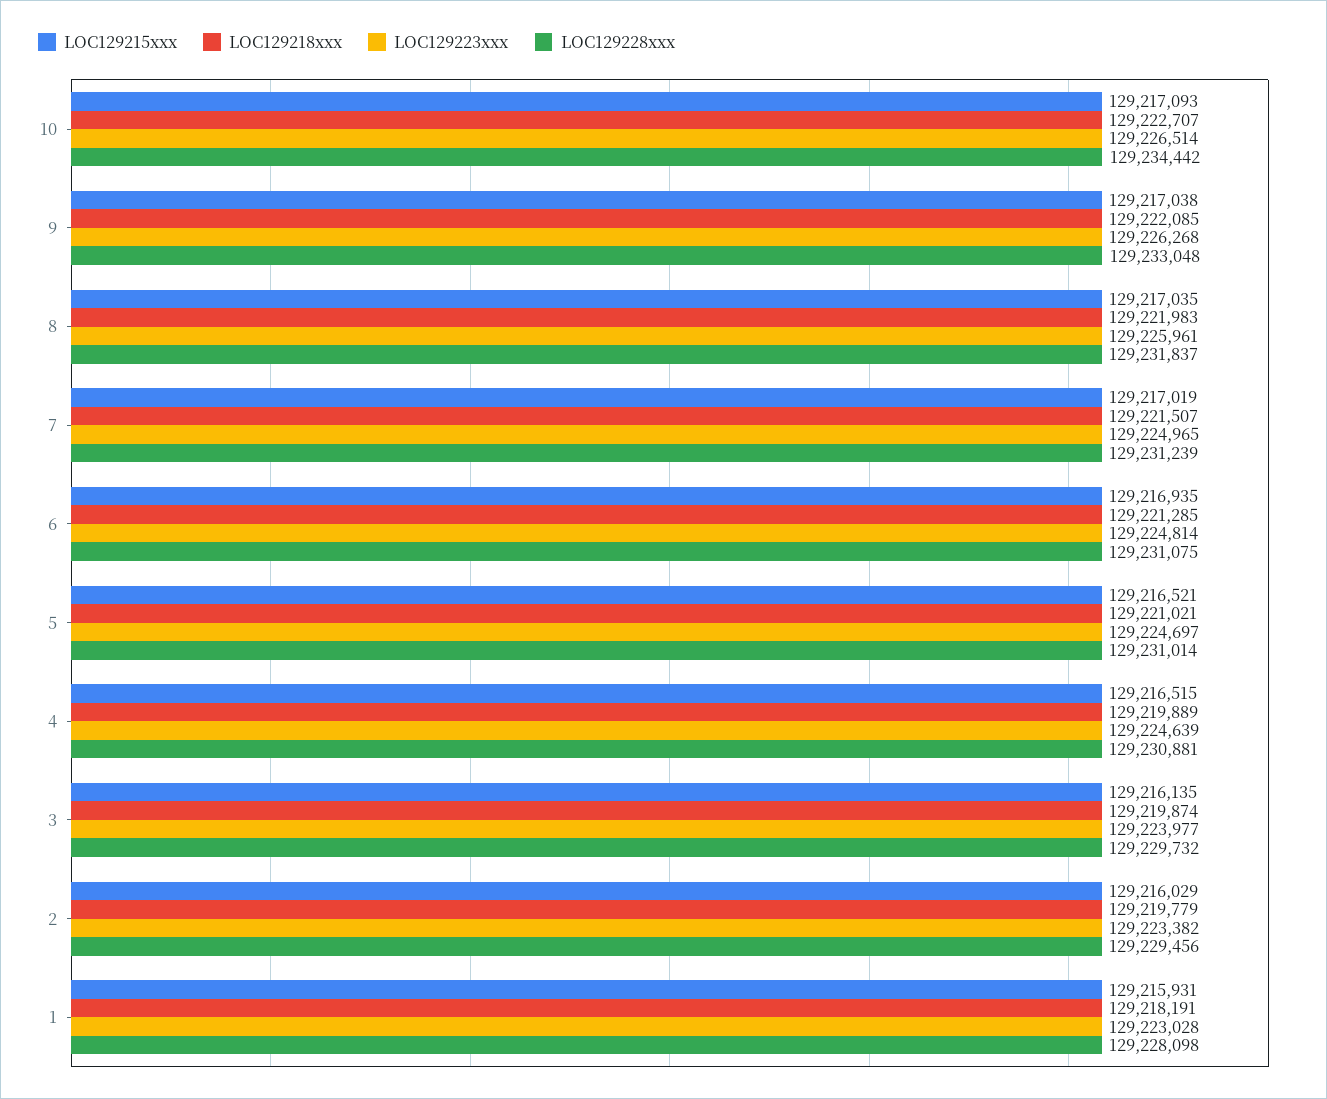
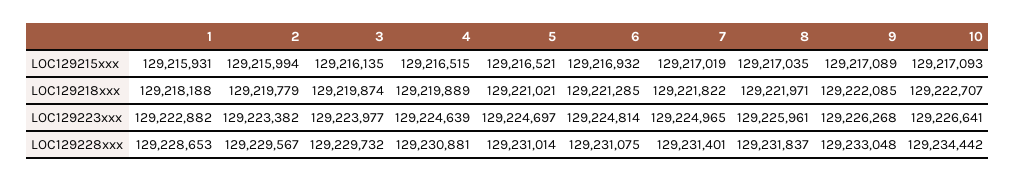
  {
    "LOC129215xxx": {
      "10": 129217093,
-     "9": 129217038,
+     "9": 129217089,
      "8": 129217035,
      "7": 129217019,
-     "6": 129216935,
+     "6": 129216932,
      "5": 129216521,
      "4": 129216515,
      "3": 129216135,
-     "2": 129216029,
+     "2": 129215994,
      "1": 129215931
    },
    "LOC129218xxx": {
      "10": 129222707,
      "9": 129222085,
-     "8": 129221983,
+     "8": 129221971,
-     "7": 129221507,
+     "7": 129221822,
      "6": 129221285,
      "5": 129221021,
      "4": 129219889,
      "3": 129219874,
      "2": 129219779,
-     "1": 129218191
+     "1": 129218188
    },
    "LOC129223xxx": {
-     "10": 129226514,
+     "10": 129226641,
      "9": 129226268,
      "8": 129225961,
      "7": 129224965,
      "6": 129224814,
      "5": 129224697,
      "4": 129224639,
      "3": 129223977,
      "2": 129223382,
-     "1": 129223028
+     "1": 129222882
    },
    "LOC129228xxx": {
      "10": 129234442,
      "9": 129233048,
      "8": 129231837,
-     "7": 129231239,
+     "7": 129231401,
      "6": 129231075,
      "5": 129231014,
      "4": 129230881,
      "3": 129229732,
-     "2": 129229456,
+     "2": 129229567,
-     "1": 129228098
+     "1": 129228653
    }
  }

